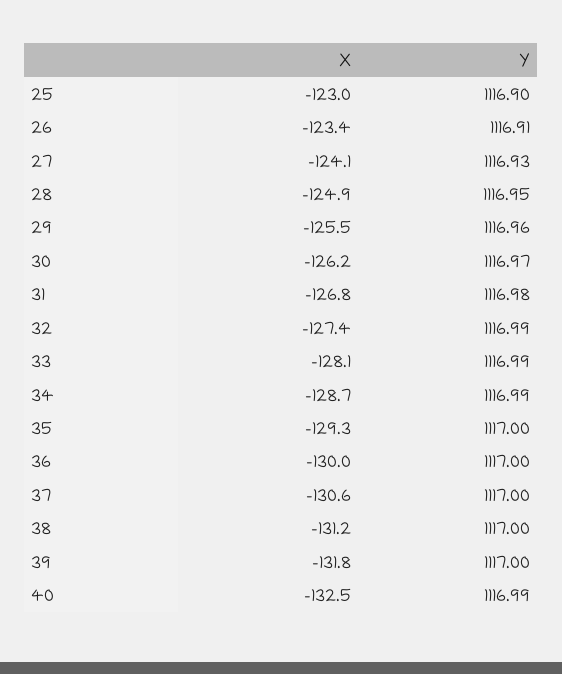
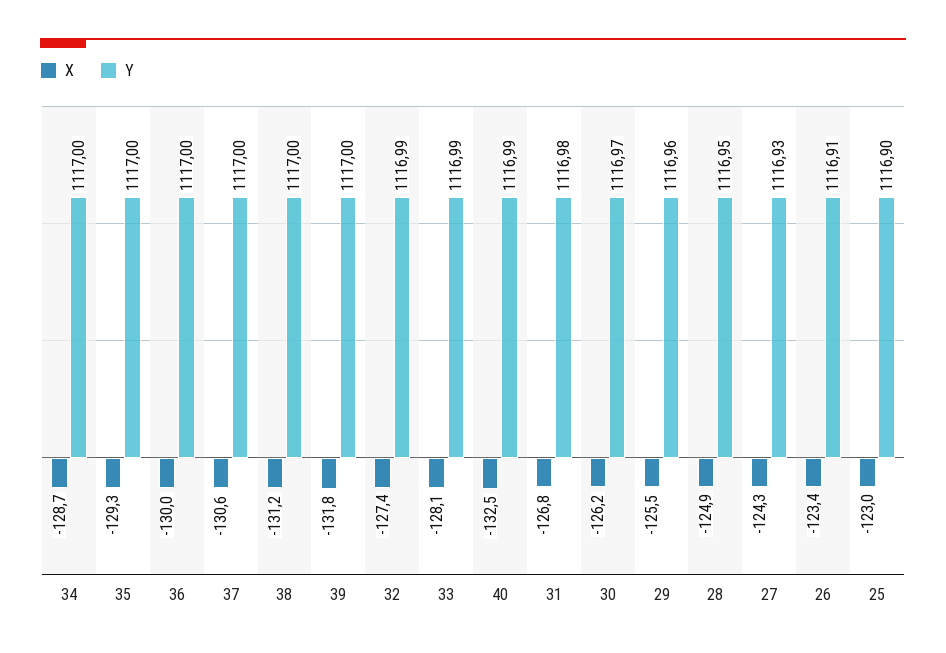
  {
    "X": {
      "25": -123,
      "26": -123.4,
-     "27": -124.1,
+     "27": -124.3,
      "28": -124.9,
      "29": -125.5,
      "30": -126.2,
      "31": -126.8,
      "32": -127.4,
      "33": -128.1,
      "34": -128.7,
      "35": -129.3,
      "36": -130,
      "37": -130.6,
      "38": -131.2,
      "39": -131.8,
      "40": -132.5
    },
    "Y": {
      "25": 1116.9,
      "26": 1116.91,
      "27": 1116.93,
      "28": 1116.95,
      "29": 1116.96,
      "30": 1116.97,
      "31": 1116.98,
      "32": 1116.99,
      "33": 1116.99,
-     "34": 1116.99,
+     "34": 1117,
      "35": 1117,
      "36": 1117,
      "37": 1117,
      "38": 1117,
      "39": 1117,
      "40": 1116.99
    }
  }

